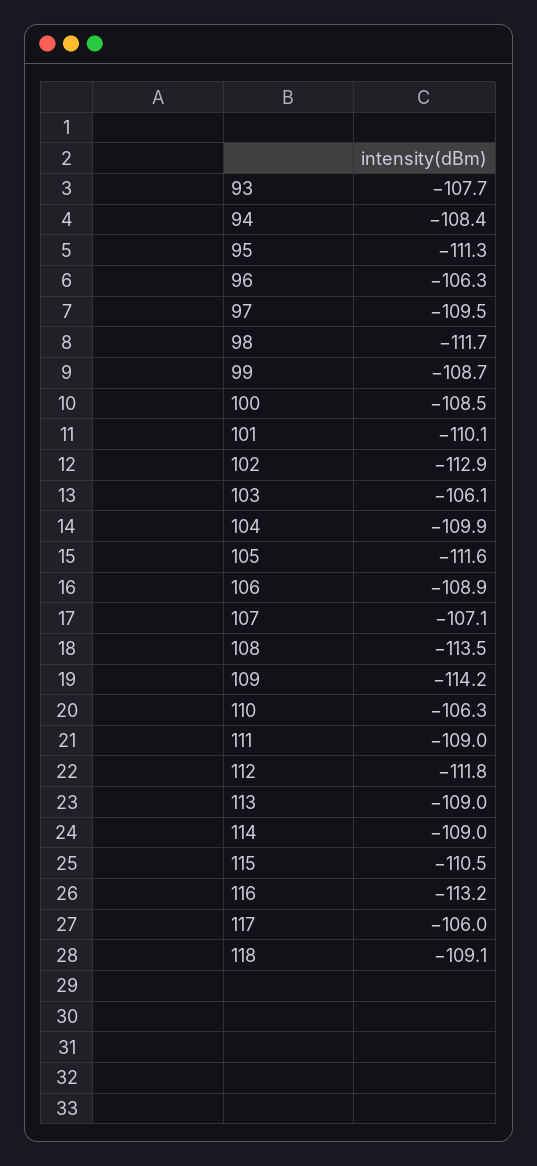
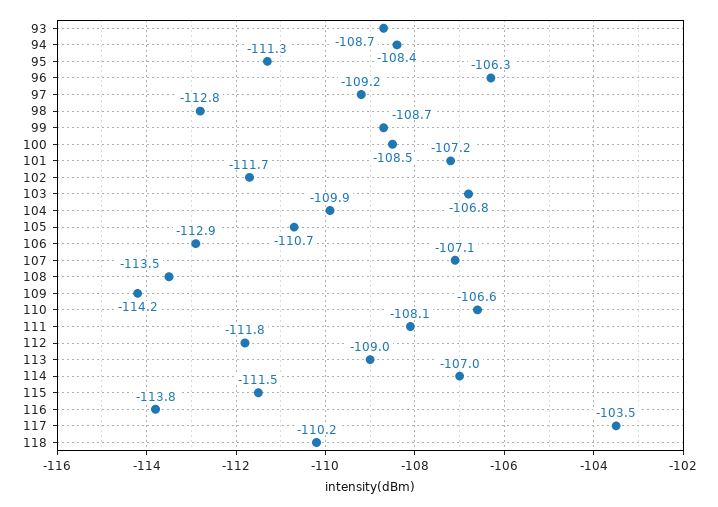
  {
-   "93": -107.7,
+   "93": -108.7,
    "94": -108.4,
    "95": -111.3,
    "96": -106.3,
-   "97": -109.5,
+   "97": -109.2,
-   "98": -111.7,
+   "98": -112.8,
    "99": -108.7,
    "100": -108.5,
-   "101": -110.1,
+   "101": -107.2,
-   "102": -112.9,
+   "102": -111.7,
-   "103": -106.1,
+   "103": -106.8,
    "104": -109.9,
-   "105": -111.6,
+   "105": -110.7,
-   "106": -108.9,
+   "106": -112.9,
    "107": -107.1,
    "108": -113.5,
    "109": -114.2,
-   "110": -106.3,
+   "110": -106.6,
-   "111": -109,
+   "111": -108.1,
    "112": -111.8,
    "113": -109,
-   "114": -109,
+   "114": -107,
-   "115": -110.5,
+   "115": -111.5,
-   "116": -113.2,
+   "116": -113.8,
-   "117": -106,
+   "117": -103.5,
-   "118": -109.1
+   "118": -110.2
  }

